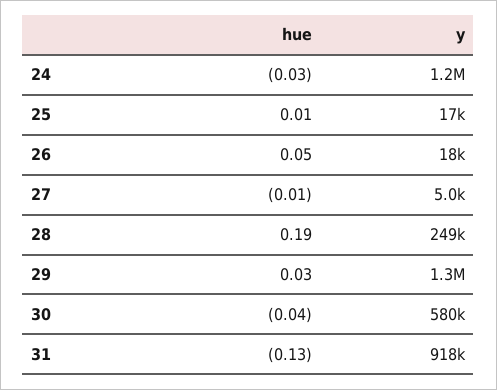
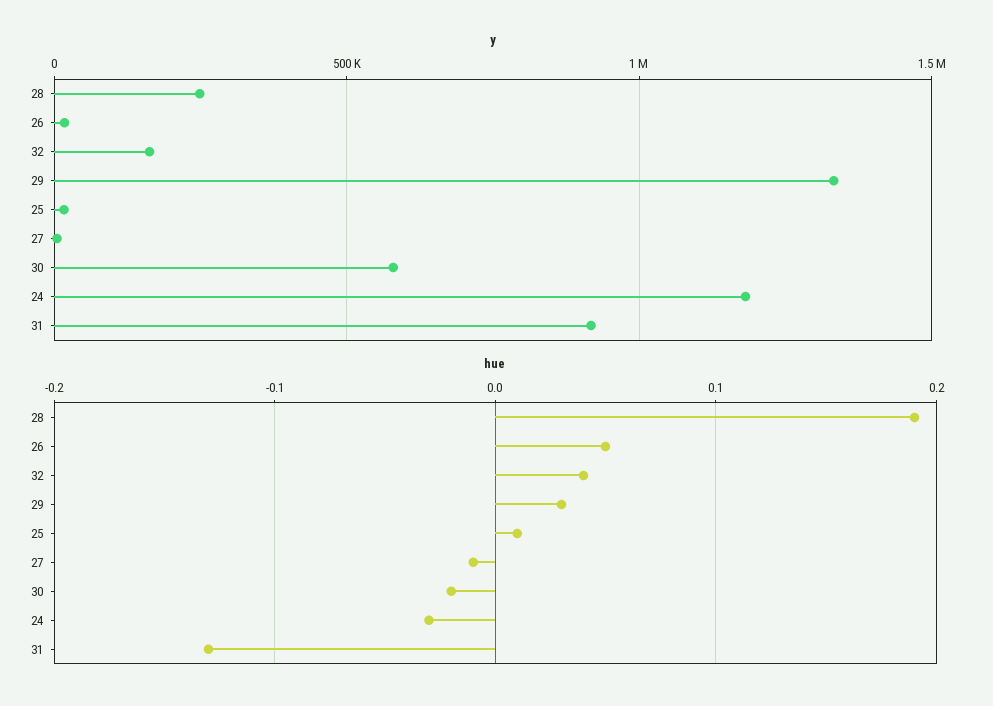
  {
    "hue": {
      "24": -0.03,
      "25": 0.01,
      "26": 0.05,
      "27": -0.01,
      "28": 0.19,
      "29": 0.03,
-     "30": -0.04,
+     "30": -0.02,
-     "31": -0.13
+     "31": -0.13,
+     "32": 0.04
    },
    "y": {
      "24": 1200000,
      "25": 17000,
      "26": 18000,
      "27": 5000,
      "28": 249000,
      "29": 1300000,
      "30": 580000,
-     "31": 918000
+     "31": 918000,
+     "32": 150000
    }
  }

